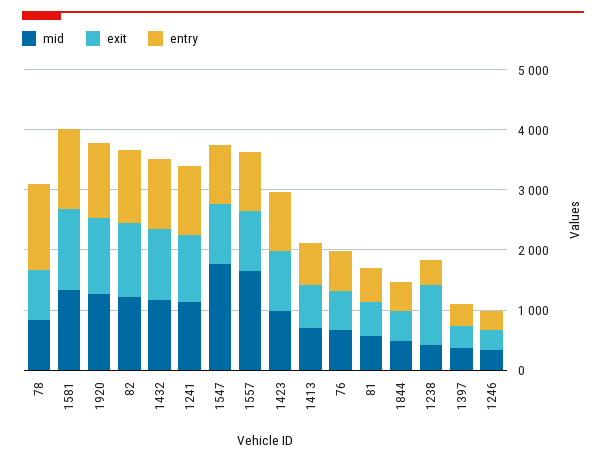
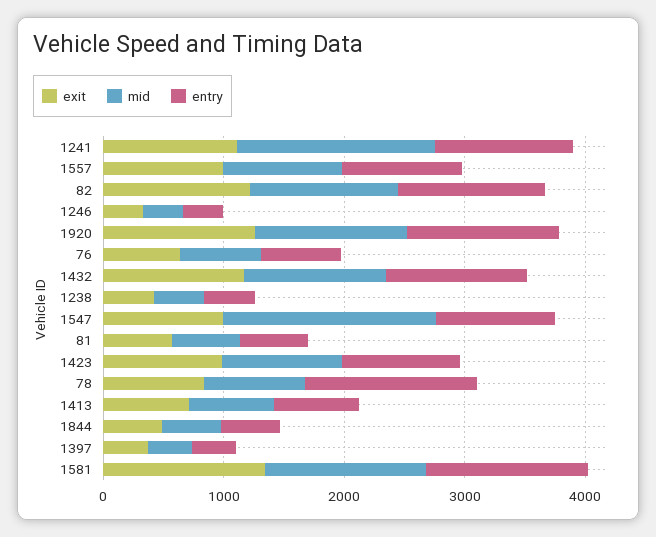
  {
    "mid": {
      "78": 800,
      "1581": 1400,
      "1920": 1200,
      "82": 1200,
      "1432": 1200,
-     "1241": 1200,
+     "1241": 1600,
      "1547": 1800,
-     "1557": 1600,
+     "1557": 1000,
      "1423": 1000,
      "1413": 800,
      "76": 600,
      "81": 600,
      "1844": 400,
      "1238": 400,
      "1397": 400,
      "1246": 400
    },
    "exit": {
      "78": 800,
      "1581": 1400,
      "1920": 1200,
      "82": 1200,
      "1432": 1200,
      "1241": 1200,
      "1547": 1000,
      "1557": 1000,
      "1423": 1000,
      "1413": 800,
      "76": 600,
      "81": 600,
      "1844": 400,
-     "1238": 1000,
+     "1238": 400,
      "1397": 400,
      "1246": 400
    },
    "entry": {
      "78": 1400,
      "1581": 1400,
      "1920": 1200,
      "82": 1200,
      "1432": 1200,
      "1241": 1200,
      "1547": 1000,
      "1557": 1000,
      "1423": 1000,
      "1413": 800,
      "76": 600,
      "81": 600,
      "1844": 400,
      "1238": 400,
      "1397": 400,
      "1246": 400
    }
  }

